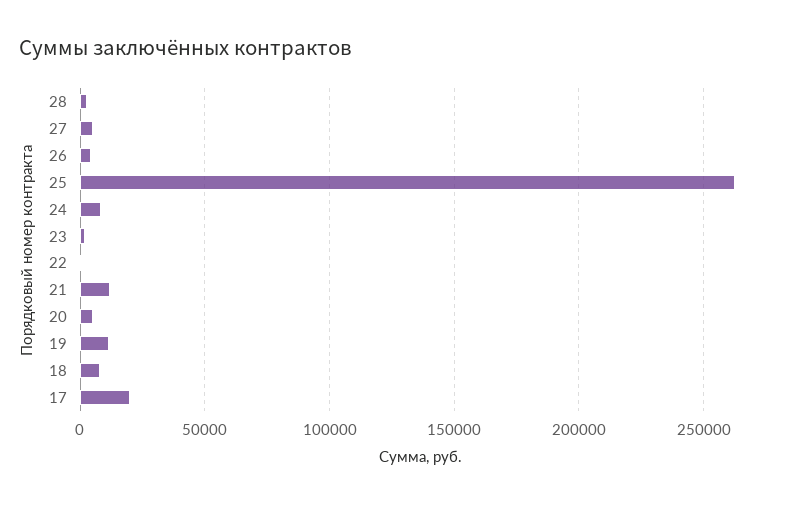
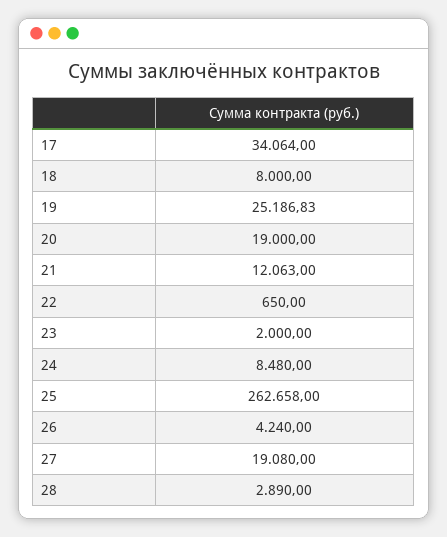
  {
    "28": 2890,
-   "27": 5000,
+   "27": 19080,
    "26": 4240,
    "25": 262658,
    "24": 8480,
    "23": 2000,
    "22": 650,
    "21": 12063,
-   "20": 5000,
+   "20": 19000,
-   "19": 10000,
+   "19": 25186.83,
    "18": 8000,
-   "17": 20000
+   "17": 34064
  }

